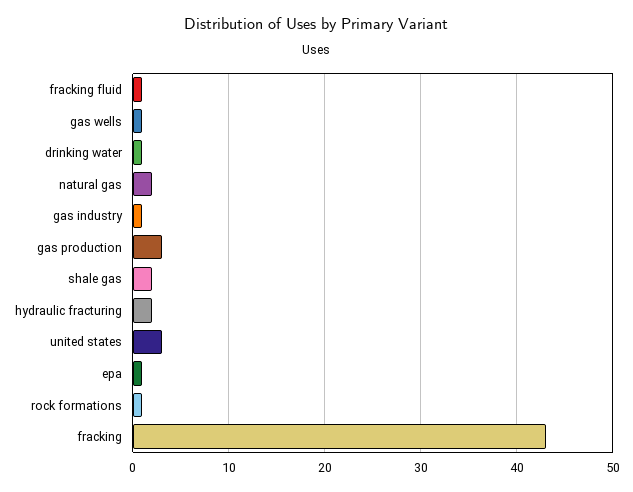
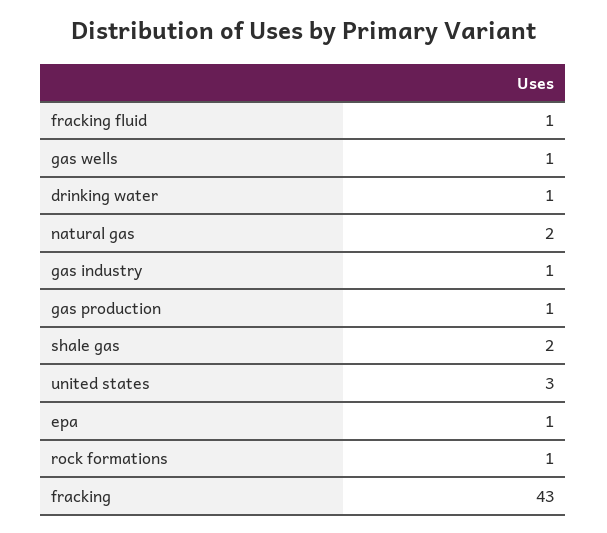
  {
    "fracking fluid": 1,
    "gas wells": 1,
    "drinking water": 1,
    "natural gas": 2,
    "gas industry": 1,
-   "gas production": 3,
+   "gas production": 1,
    "shale gas": 2,
-   "hydraulic fracturing": 2,
    "united states": 3,
    "epa": 1,
    "rock formations": 1,
    "fracking": 43
  }

